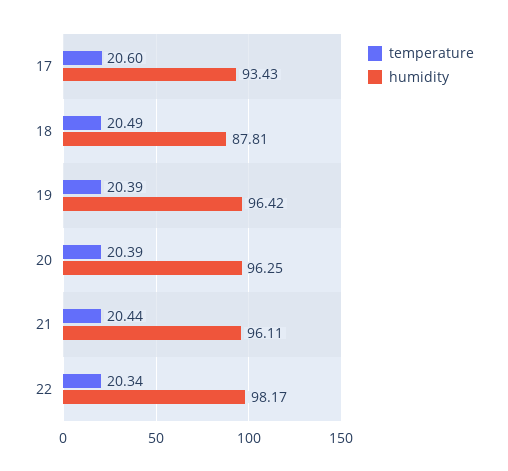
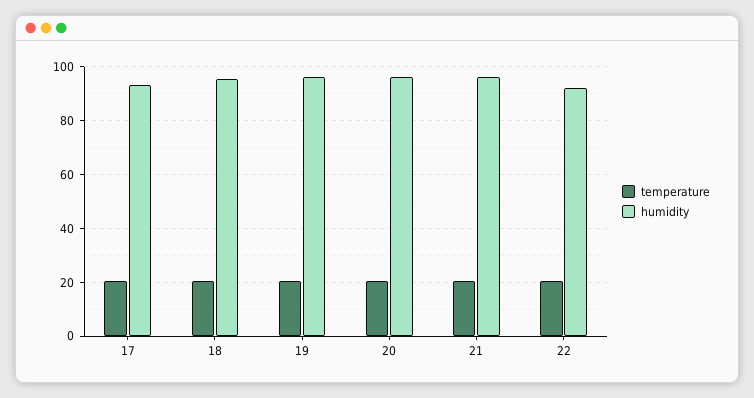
  {
    "temperature": {
      "17": 20.6,
      "18": 20.49,
      "19": 20.39,
      "20": 20.39,
      "21": 20.44,
      "22": 20.34
    },
    "humidity": {
      "17": 93.43,
-     "18": 87.81,
+     "18": 95,
      "19": 96.42,
      "20": 96.25,
      "21": 96.11,
-     "22": 98.17
+     "22": 92.5
    }
  }

